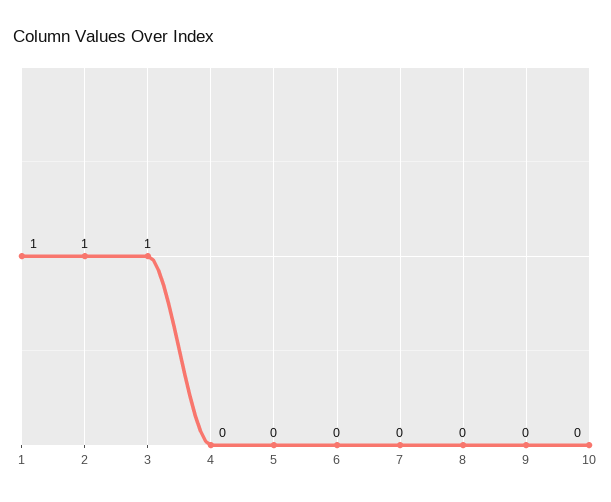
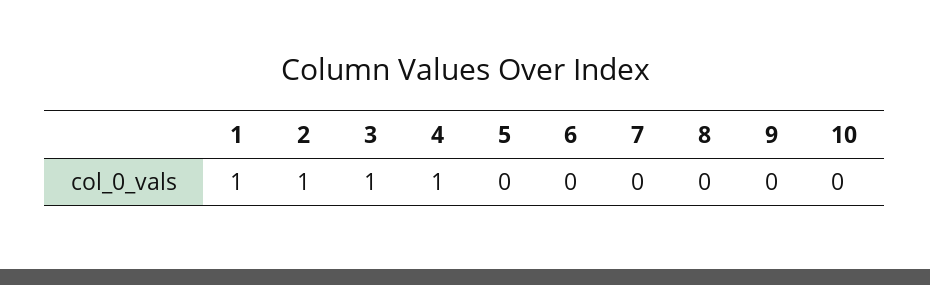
  {
    "1": 1,
    "2": 1,
    "3": 1,
-   "4": 0,
+   "4": 1,
    "5": 0,
    "6": 0,
    "7": 0,
    "8": 0,
    "9": 0,
    "10": 0
  }

